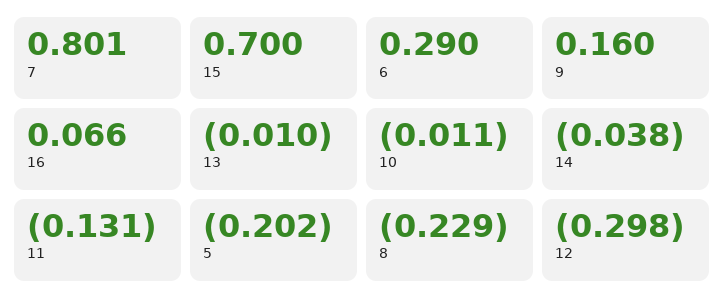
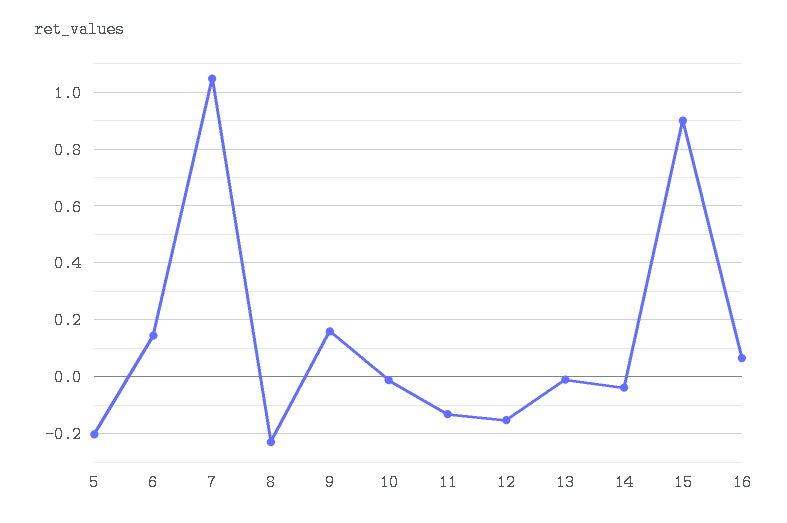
  {
-   "7": 0.801,
+   "7": 1.05,
-   "15": 0.7,
+   "15": 0.9,
-   "6": 0.29,
+   "6": 0.15,
    "9": 0.16,
    "16": 0.066,
    "13": -0.01,
    "10": -0.011,
    "14": -0.038,
    "11": -0.131,
    "5": -0.202,
    "8": -0.229,
-   "12": -0.298
+   "12": -0.15
  }

